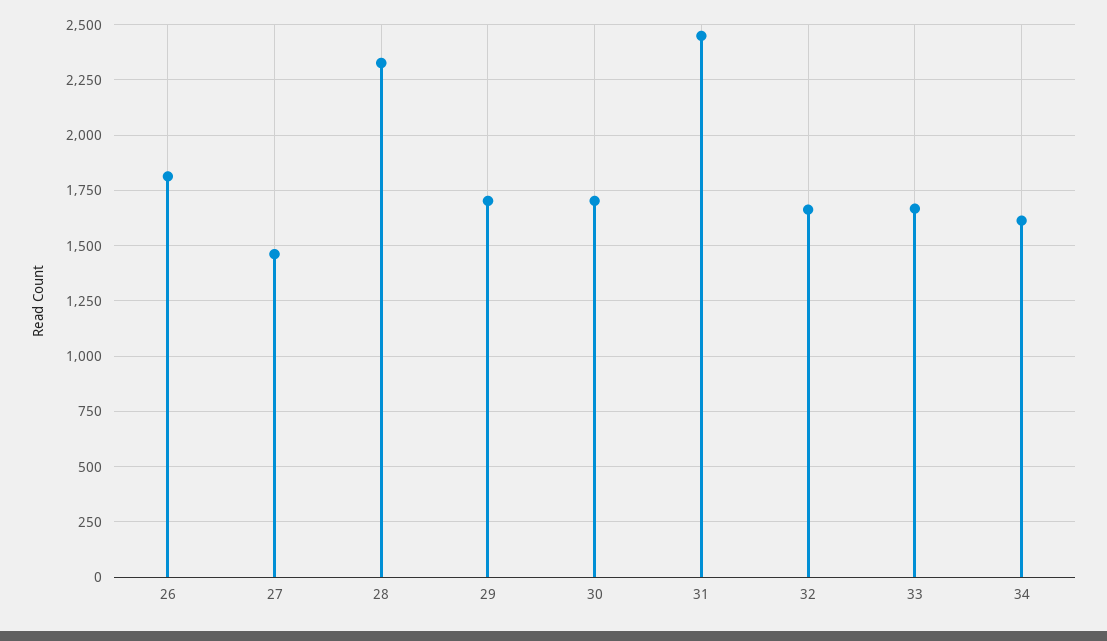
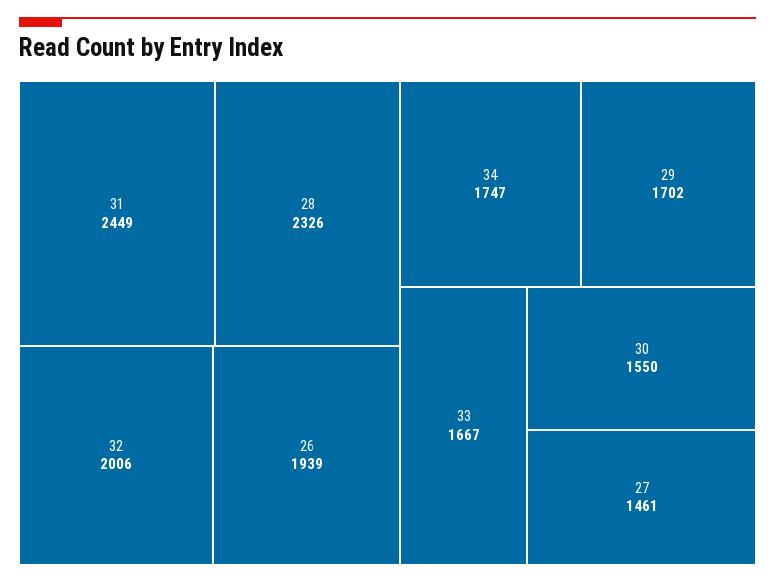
  {
-   "26": 1800,
+   "26": 1939,
    "27": 1461,
    "28": 2326,
    "29": 1702,
-   "30": 1700,
+   "30": 1550,
    "31": 2449,
-   "32": 1650,
+   "32": 2006,
    "33": 1667,
-   "34": 1600
+   "34": 1747
  }

